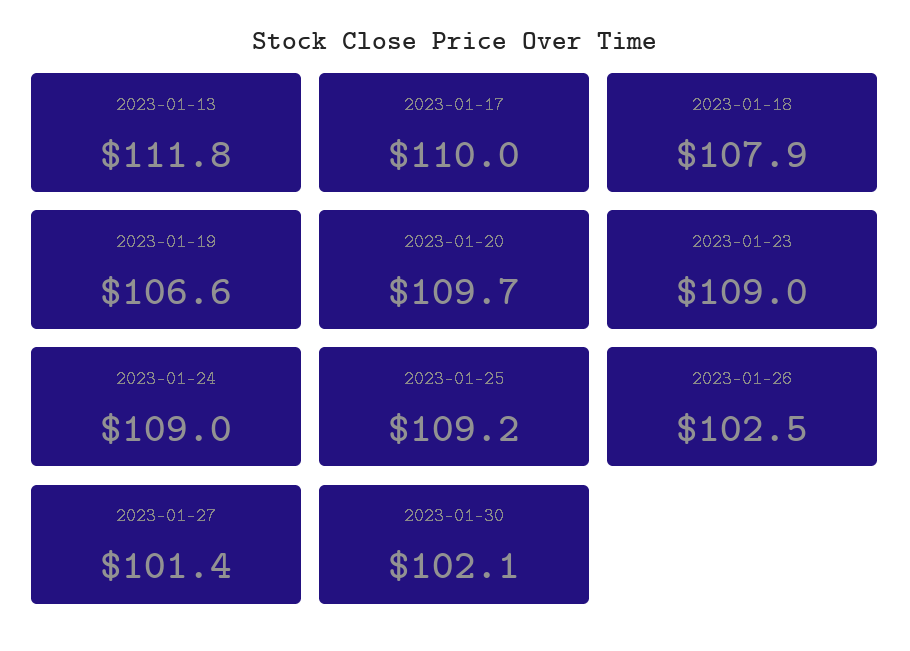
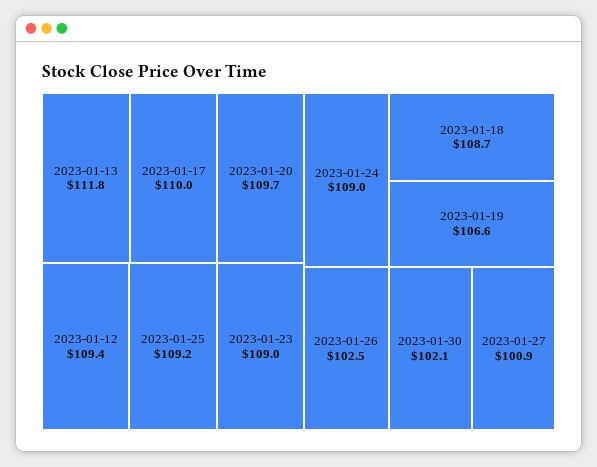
  {
    "2023-01-13": 111.8,
    "2023-01-17": 110,
-   "2023-01-18": 107.9,
+   "2023-01-18": 108.7,
    "2023-01-19": 106.6,
    "2023-01-20": 109.7,
    "2023-01-23": 109,
    "2023-01-24": 109,
    "2023-01-25": 109.2,
    "2023-01-26": 102.5,
-   "2023-01-27": 101.4,
+   "2023-01-27": 100.9,
-   "2023-01-30": 102.1
+   "2023-01-30": 102.1,
+   "2023-01-12": 109.4
  }

